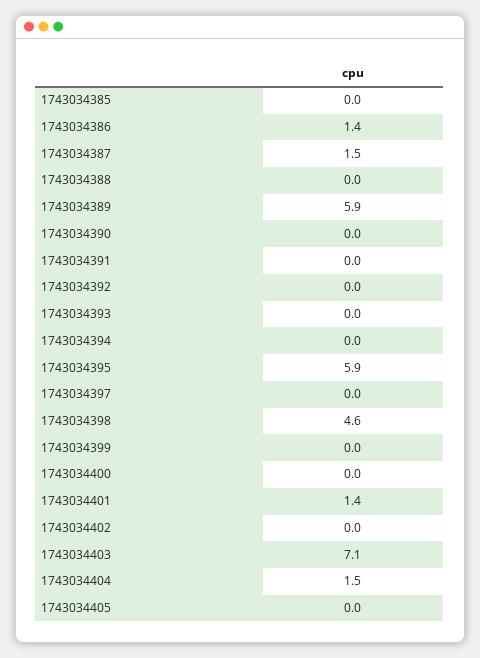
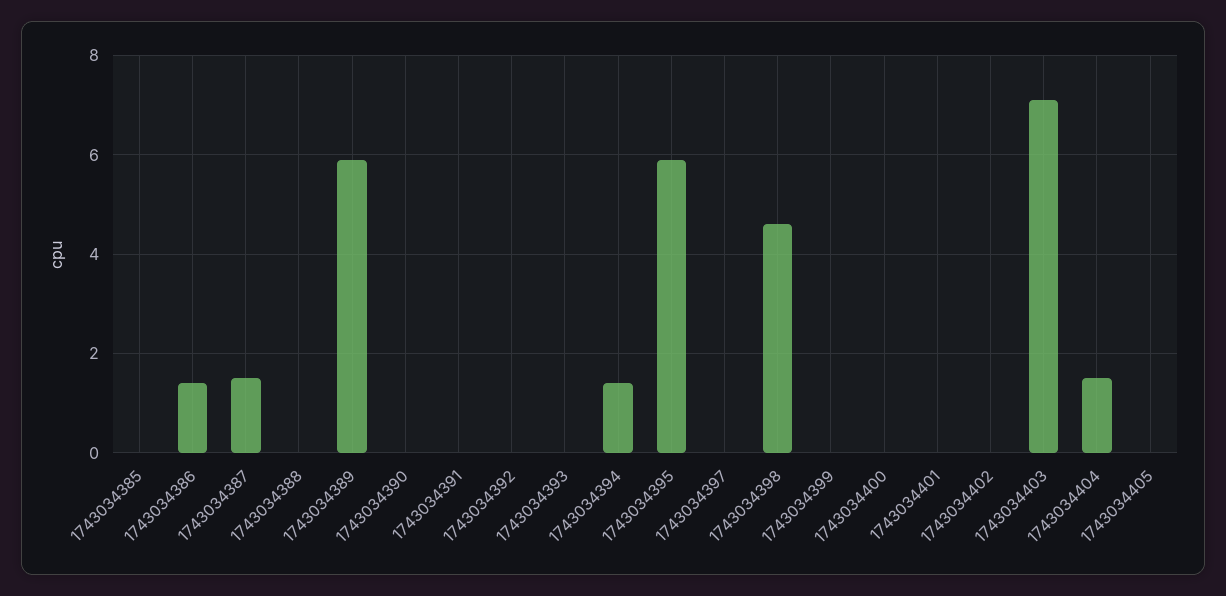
  {
    "1743034385": 0,
    "1743034386": 1.4,
    "1743034387": 1.5,
    "1743034388": 0,
    "1743034389": 5.9,
    "1743034390": 0,
    "1743034391": 0,
    "1743034392": 0,
    "1743034393": 0,
-   "1743034394": 0,
+   "1743034394": 1.5,
    "1743034395": 5.9,
    "1743034397": 0,
    "1743034398": 4.6,
    "1743034399": 0,
    "1743034400": 0,
-   "1743034401": 1.4,
+   "1743034401": 0,
    "1743034402": 0,
    "1743034403": 7.1,
    "1743034404": 1.5,
    "1743034405": 0
  }

